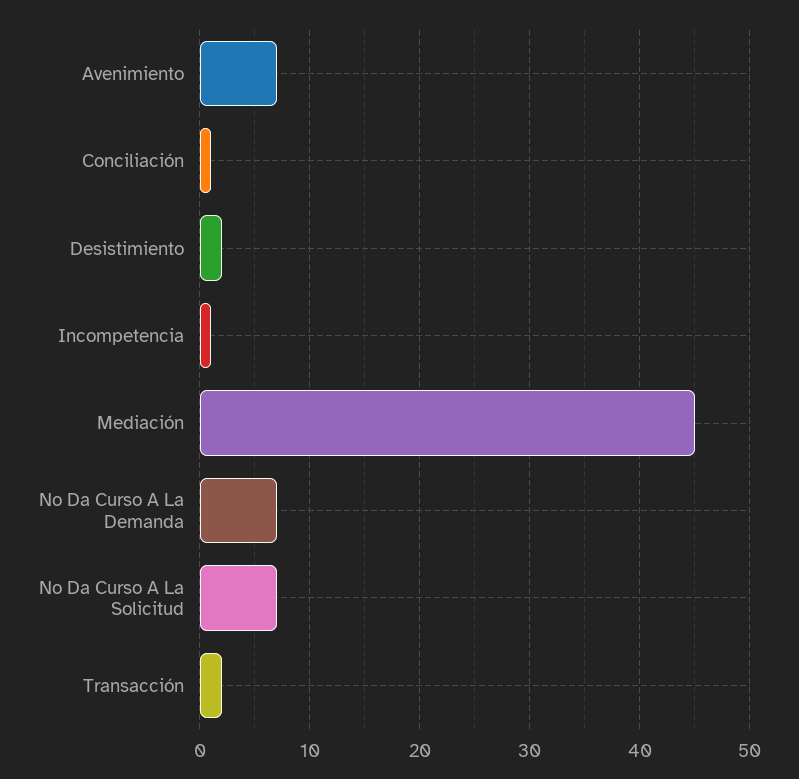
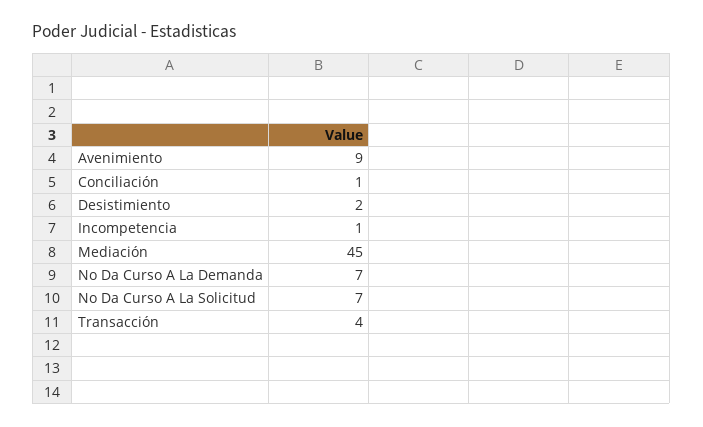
  {
-   "Avenimiento": 7,
+   "Avenimiento": 9,
    "Conciliación": 1,
    "Desistimiento": 2,
    "Incompetencia": 1,
    "Mediación": 45,
    "No Da Curso A La Demanda": 7,
    "No Da Curso A La Solicitud": 7,
-   "Transacción": 2
+   "Transacción": 4
  }

